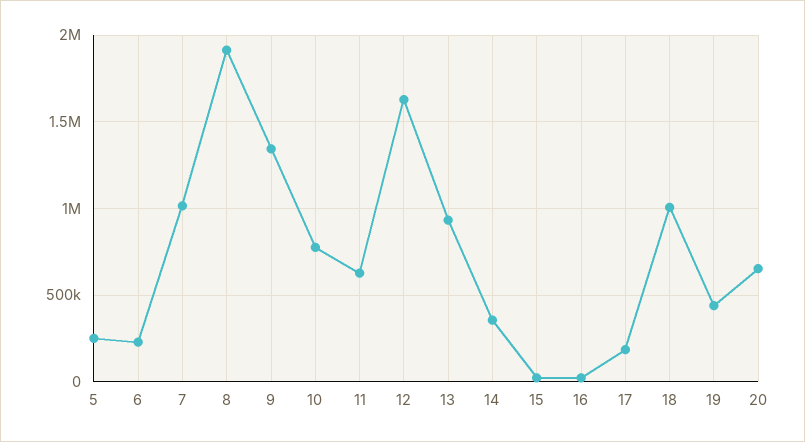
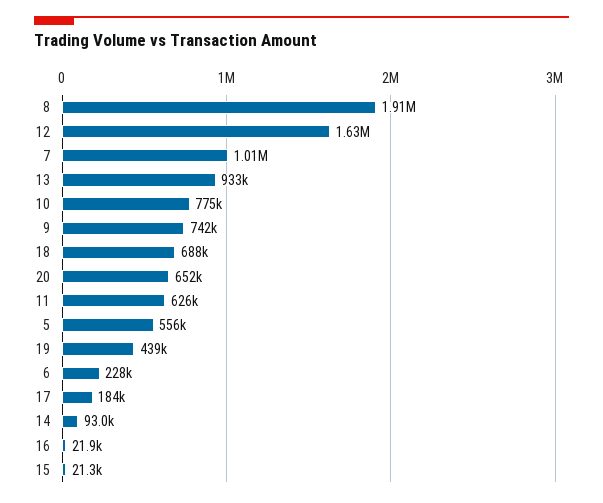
  {
-   "5": 250000,
+   "5": 556000,
    "6": 228000,
    "7": 1010000,
    "8": 1910000,
-   "9": 1350000,
+   "9": 742000,
    "10": 775000,
    "11": 626000,
    "12": 1630000,
    "13": 933000,
-   "14": 350000,
+   "14": 93000,
    "15": 21300,
    "16": 21900,
    "17": 184000,
-   "18": 1000000,
+   "18": 688000,
    "19": 439000,
    "20": 652000
  }

